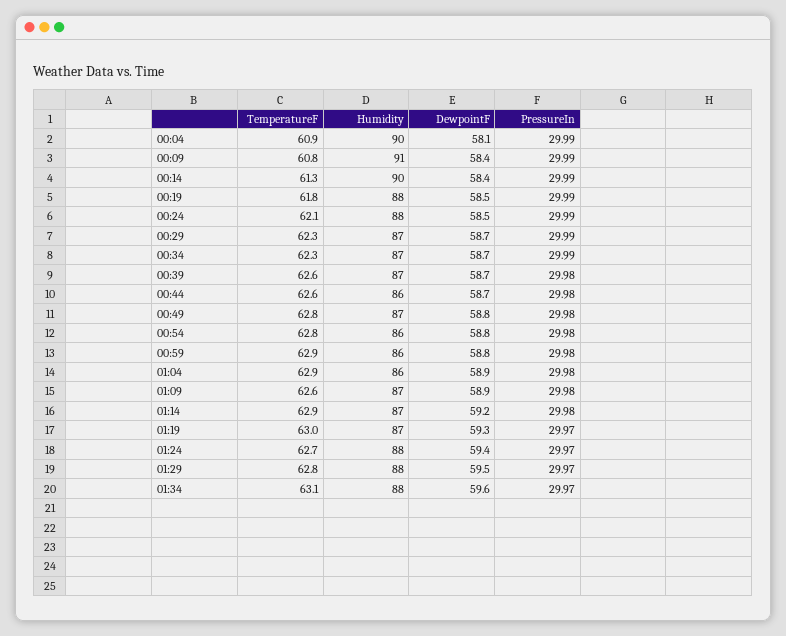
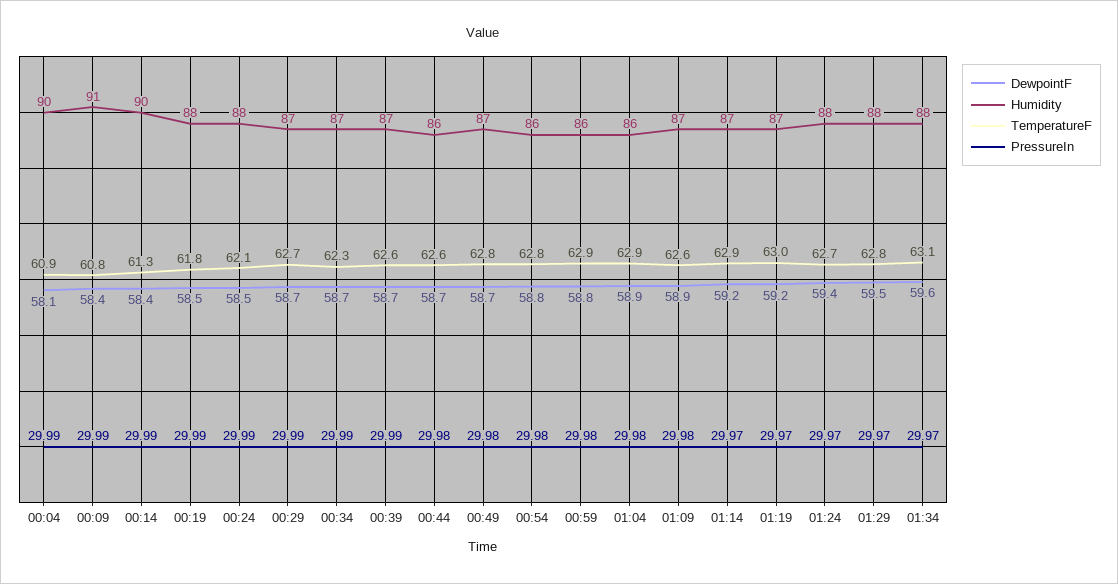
  {
    "TemperatureF": {
      "00:04": 60.9,
      "00:09": 60.8,
      "00:14": 61.3,
      "00:19": 61.8,
      "00:24": 62.1,
-     "00:29": 62.3,
+     "00:29": 62.7,
      "00:34": 62.3,
      "00:39": 62.6,
      "00:44": 62.6,
      "00:49": 62.8,
      "00:54": 62.8,
      "00:59": 62.9,
      "01:04": 62.9,
      "01:09": 62.6,
      "01:14": 62.9,
      "01:19": 63,
      "01:24": 62.7,
      "01:29": 62.8,
      "01:34": 63.1
    },
    "Humidity": {
      "00:04": 90,
      "00:09": 91,
      "00:14": 90,
      "00:19": 88,
      "00:24": 88,
      "00:29": 87,
      "00:34": 87,
      "00:39": 87,
      "00:44": 86,
      "00:49": 87,
      "00:54": 86,
      "00:59": 86,
      "01:04": 86,
      "01:09": 87,
      "01:14": 87,
      "01:19": 87,
      "01:24": 88,
      "01:29": 88,
      "01:34": 88
    },
    "DewpointF": {
      "00:04": 58.1,
      "00:09": 58.4,
      "00:14": 58.4,
      "00:19": 58.5,
      "00:24": 58.5,
      "00:29": 58.7,
      "00:34": 58.7,
      "00:39": 58.7,
      "00:44": 58.7,
-     "00:49": 58.8,
+     "00:49": 58.7,
      "00:54": 58.8,
      "00:59": 58.8,
      "01:04": 58.9,
      "01:09": 58.9,
      "01:14": 59.2,
-     "01:19": 59.3,
+     "01:19": 59.2,
      "01:24": 59.4,
      "01:29": 59.5,
      "01:34": 59.6
    },
    "PressureIn": {
      "00:04": 29.99,
      "00:09": 29.99,
      "00:14": 29.99,
      "00:19": 29.99,
      "00:24": 29.99,
      "00:29": 29.99,
      "00:34": 29.99,
-     "00:39": 29.98,
+     "00:39": 29.99,
      "00:44": 29.98,
      "00:49": 29.98,
      "00:54": 29.98,
      "00:59": 29.98,
      "01:04": 29.98,
      "01:09": 29.98,
-     "01:14": 29.98,
+     "01:14": 29.97,
      "01:19": 29.97,
      "01:24": 29.97,
      "01:29": 29.97,
      "01:34": 29.97
    }
  }

